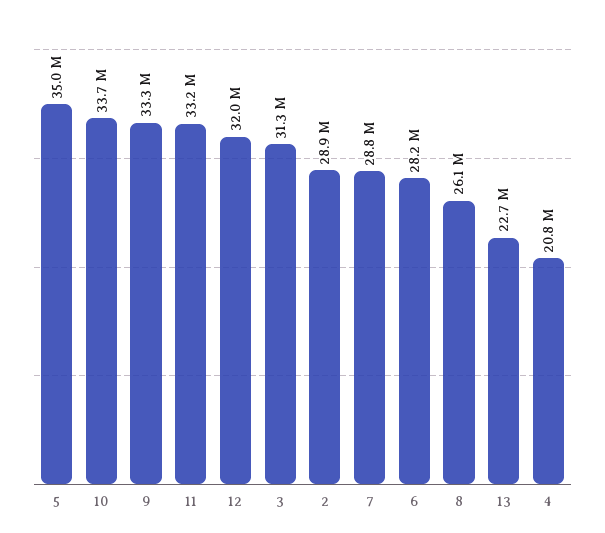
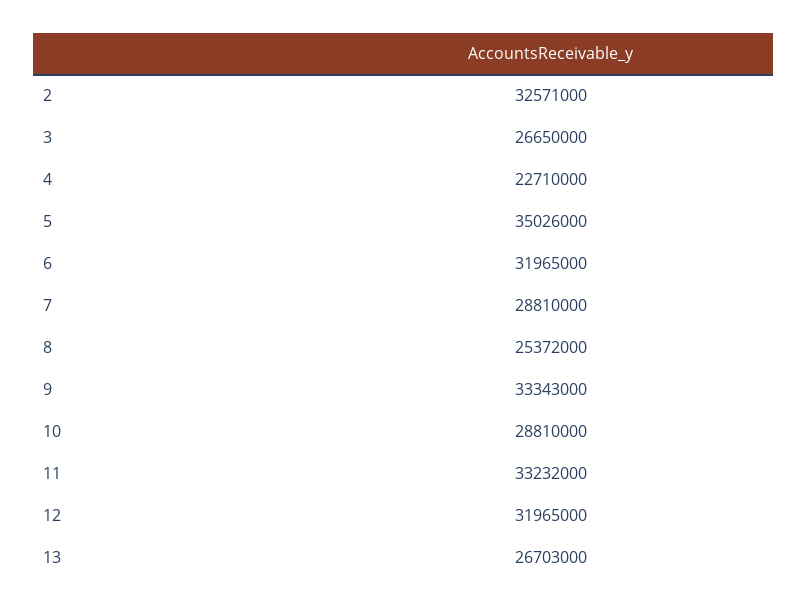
  {
    "5": 35026000,
-   "10": 33700000,
+   "10": 28810000,
    "9": 33343000,
    "11": 33232000,
    "12": 31965000,
-   "3": 31300000,
+   "3": 26650000,
-   "2": 28900000,
+   "2": 32571000,
    "7": 28810000,
-   "6": 28200000,
+   "6": 31965000,
-   "8": 26100000,
+   "8": 25372000,
-   "13": 22700000,
+   "13": 26703000,
-   "4": 20800000
+   "4": 22710000
  }

